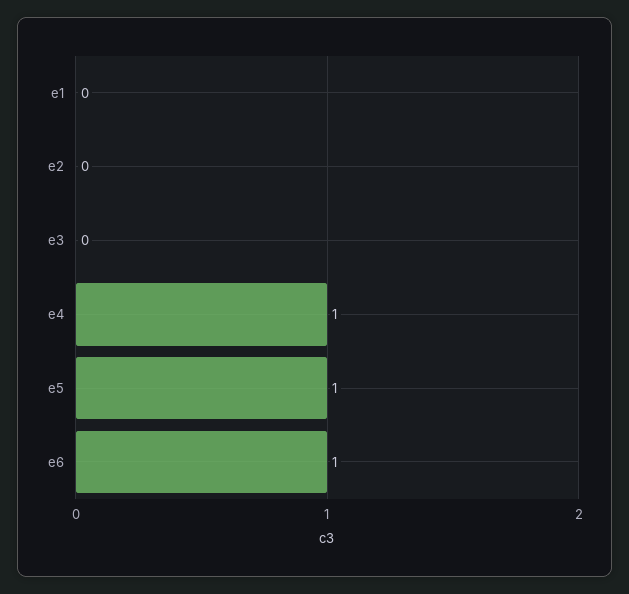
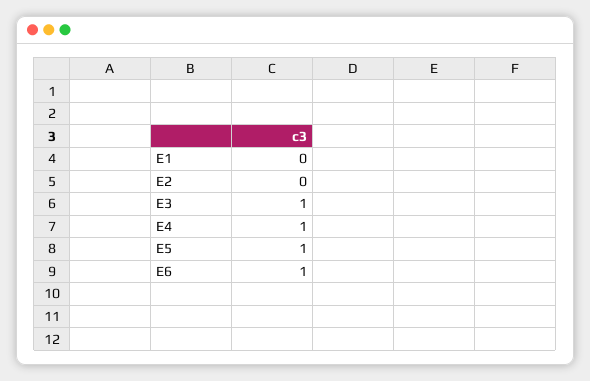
  {
    "e1": 0,
    "e2": 0,
-   "e3": 0,
+   "e3": 1,
    "e4": 1,
    "e5": 1,
    "e6": 1
  }

